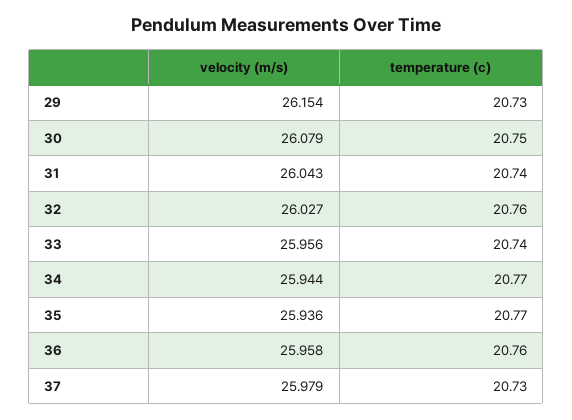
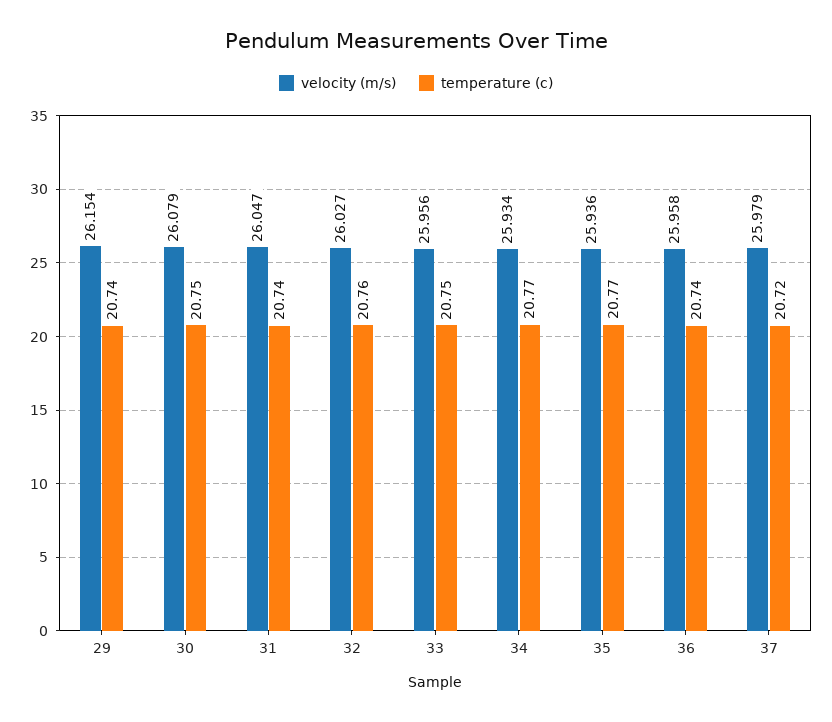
  {
    "velocity (m/s)": {
      "29": 26.154,
      "30": 26.079,
-     "31": 26.043,
+     "31": 26.047,
      "32": 26.027,
      "33": 25.956,
-     "34": 25.944,
+     "34": 25.934,
      "35": 25.936,
      "36": 25.958,
      "37": 25.979
    },
    "temperature (c)": {
-     "29": 20.73,
+     "29": 20.74,
      "30": 20.75,
      "31": 20.74,
      "32": 20.76,
-     "33": 20.74,
+     "33": 20.75,
      "34": 20.77,
      "35": 20.77,
-     "36": 20.76,
+     "36": 20.74,
-     "37": 20.73
+     "37": 20.72
    }
  }

